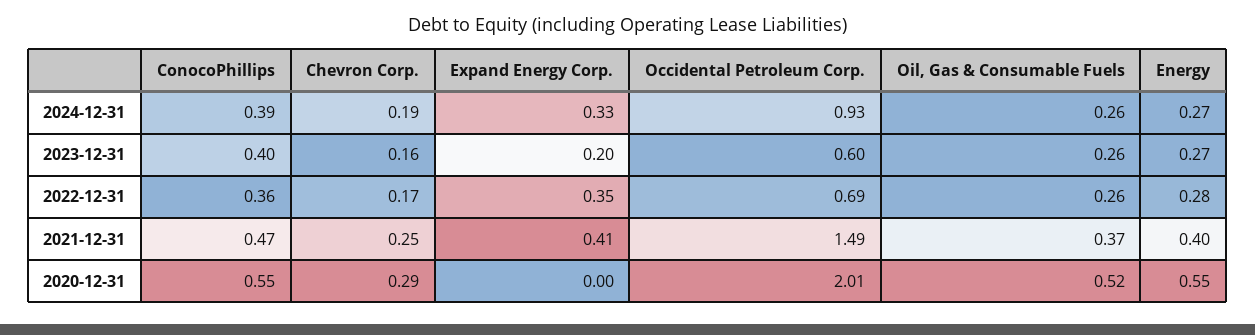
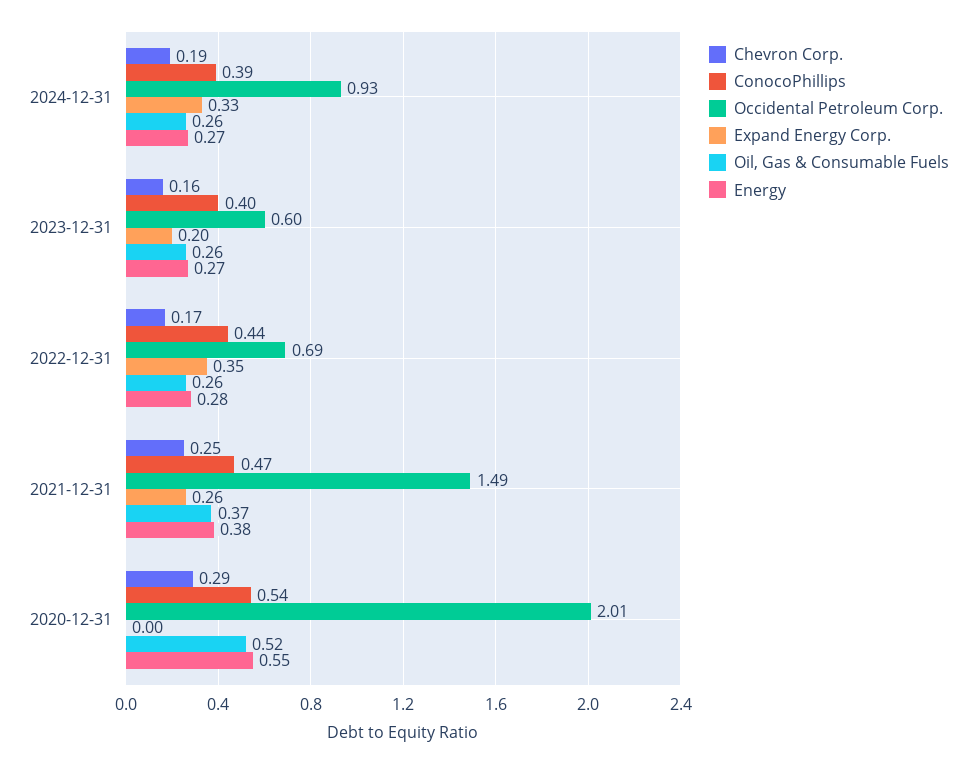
  {
    "ConocoPhillips": {
      "2024-12-31": 0.39,
      "2023-12-31": 0.4,
-     "2022-12-31": 0.36,
+     "2022-12-31": 0.44,
      "2021-12-31": 0.47,
-     "2020-12-31": 0.55
+     "2020-12-31": 0.54
    },
    "Chevron Corp.": {
      "2024-12-31": 0.19,
      "2023-12-31": 0.16,
      "2022-12-31": 0.17,
      "2021-12-31": 0.25,
      "2020-12-31": 0.29
    },
    "Expand Energy Corp.": {
      "2024-12-31": 0.33,
      "2023-12-31": 0.2,
      "2022-12-31": 0.35,
-     "2021-12-31": 0.41,
+     "2021-12-31": 0.26,
      "2020-12-31": 0
    },
    "Occidental Petroleum Corp.": {
      "2024-12-31": 0.93,
      "2023-12-31": 0.6,
      "2022-12-31": 0.69,
      "2021-12-31": 1.49,
      "2020-12-31": 2.01
    },
    "Oil, Gas & Consumable Fuels": {
      "2024-12-31": 0.26,
      "2023-12-31": 0.26,
      "2022-12-31": 0.26,
      "2021-12-31": 0.37,
      "2020-12-31": 0.52
    },
    "Energy": {
      "2024-12-31": 0.27,
      "2023-12-31": 0.27,
      "2022-12-31": 0.28,
-     "2021-12-31": 0.4,
+     "2021-12-31": 0.38,
      "2020-12-31": 0.55
    }
  }

